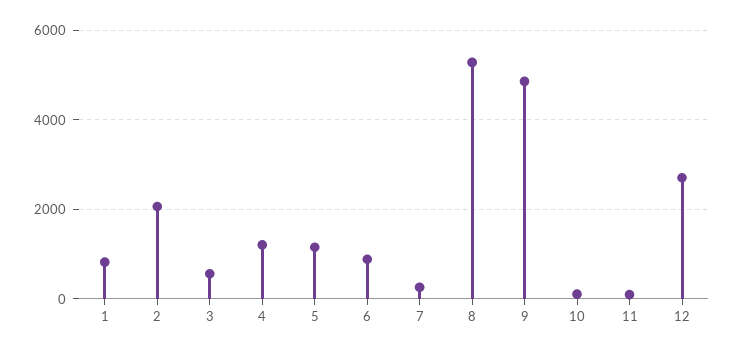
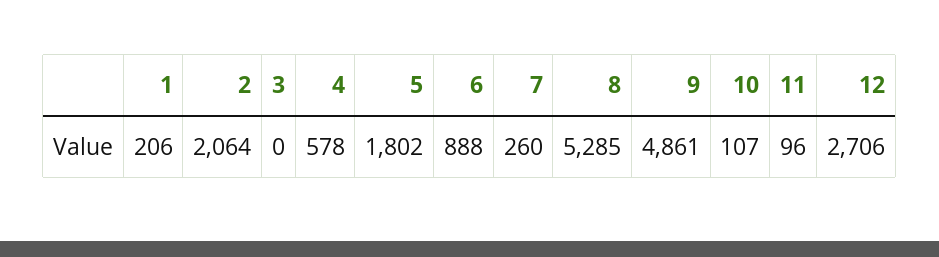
  {
-   "1": 800,
+   "1": 206,
    "2": 2064,
-   "3": 600,
+   "3": 0,
-   "4": 1200,
+   "4": 578,
-   "5": 1200,
+   "5": 1802,
    "6": 888,
    "7": 260,
    "8": 5285,
    "9": 4861,
    "10": 107,
    "11": 96,
    "12": 2706
  }

